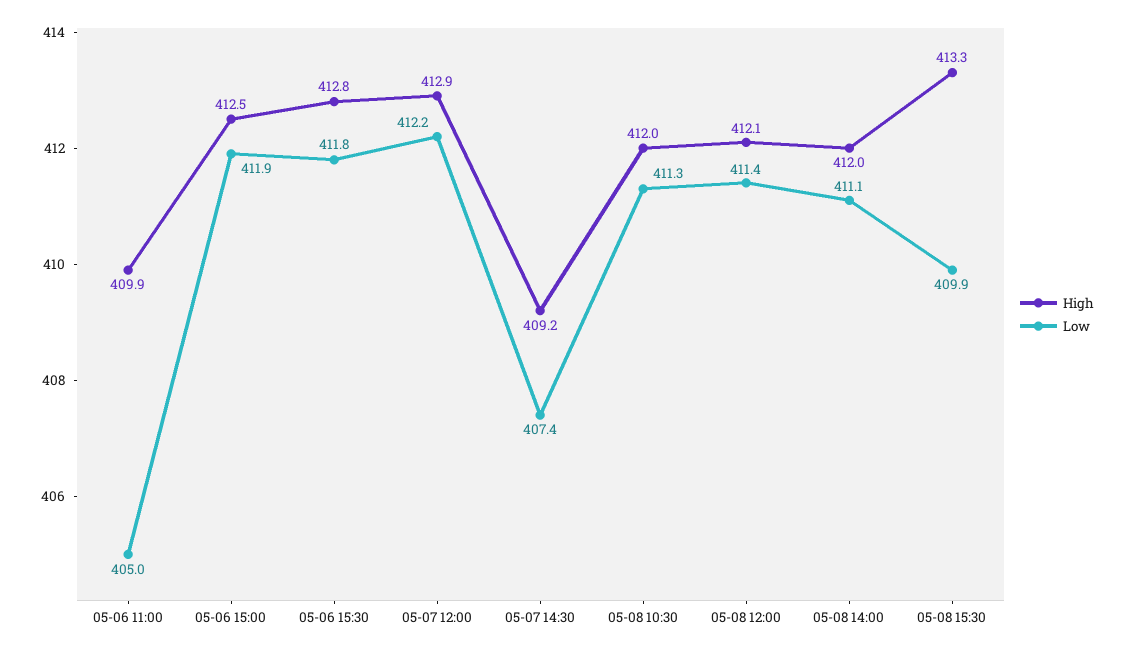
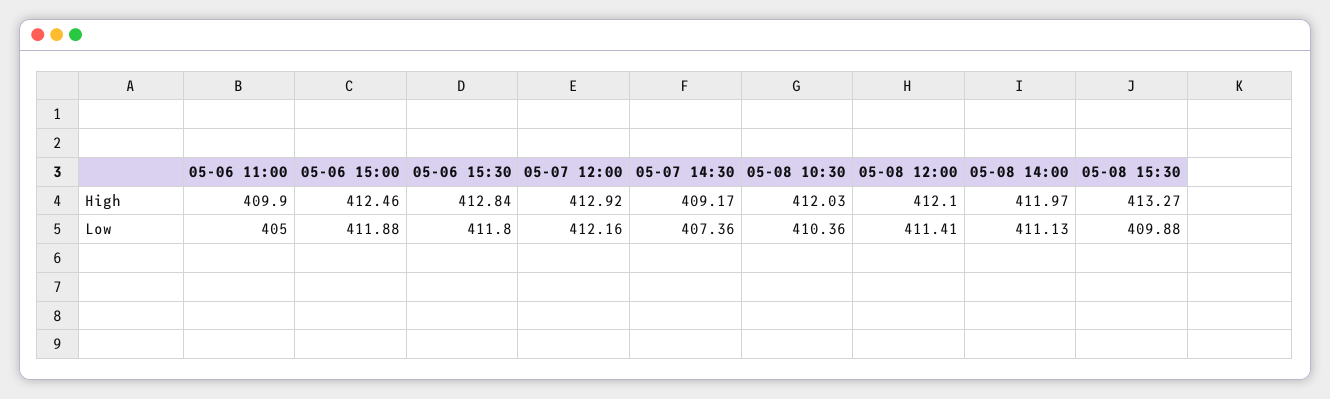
  {
    "High": {
      "05-06 11:00": 409.9,
      "05-06 15:00": 412.46,
      "05-06 15:30": 412.84,
      "05-07 12:00": 412.92,
      "05-07 14:30": 409.17,
      "05-08 10:30": 412.03,
      "05-08 12:00": 412.1,
      "05-08 14:00": 411.97,
      "05-08 15:30": 413.27
    },
    "Low": {
      "05-06 11:00": 405,
      "05-06 15:00": 411.88,
      "05-06 15:30": 411.8,
      "05-07 12:00": 412.16,
      "05-07 14:30": 407.36,
-     "05-08 10:30": 411.3,
+     "05-08 10:30": 410.36,
      "05-08 12:00": 411.41,
      "05-08 14:00": 411.13,
      "05-08 15:30": 409.88
    }
  }

